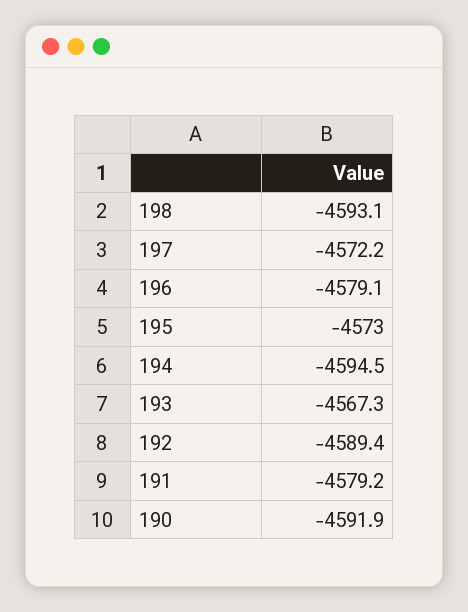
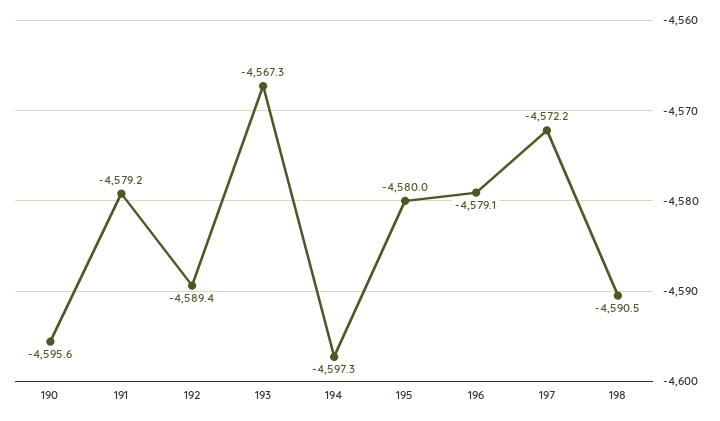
  {
-   "198": -4593.1,
+   "198": -4590.5,
    "197": -4572.2,
    "196": -4579.1,
-   "195": -4573,
+   "195": -4580,
-   "194": -4594.5,
+   "194": -4597.3,
    "193": -4567.3,
    "192": -4589.4,
    "191": -4579.2,
-   "190": -4591.9
+   "190": -4595.6
  }

